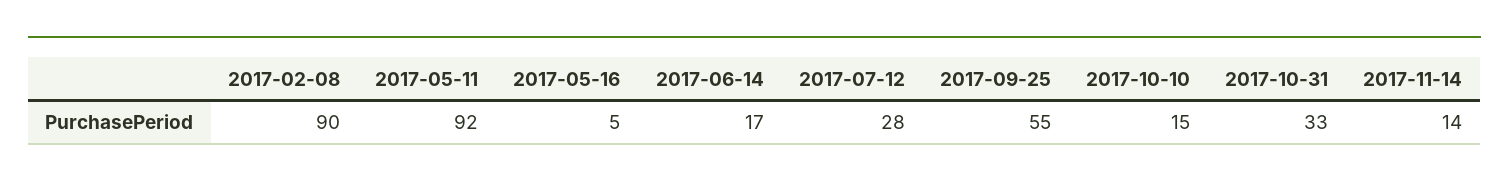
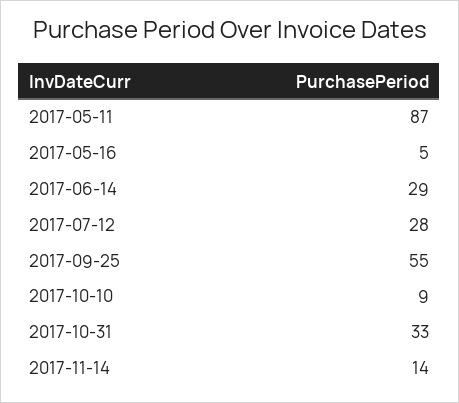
  {
-   "2017-02-08": 90,
-   "2017-05-11": 92,
+   "2017-05-11": 87,
    "2017-05-16": 5,
-   "2017-06-14": 17,
+   "2017-06-14": 29,
    "2017-07-12": 28,
    "2017-09-25": 55,
-   "2017-10-10": 15,
+   "2017-10-10": 9,
    "2017-10-31": 33,
    "2017-11-14": 14
  }

